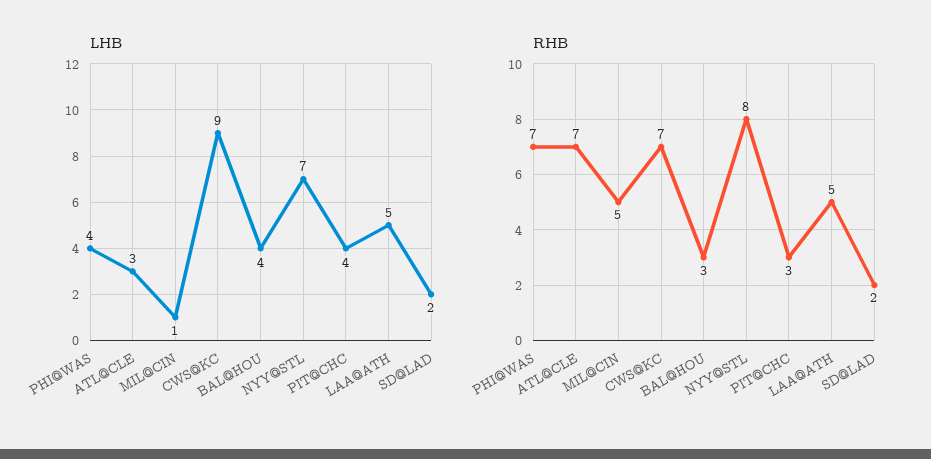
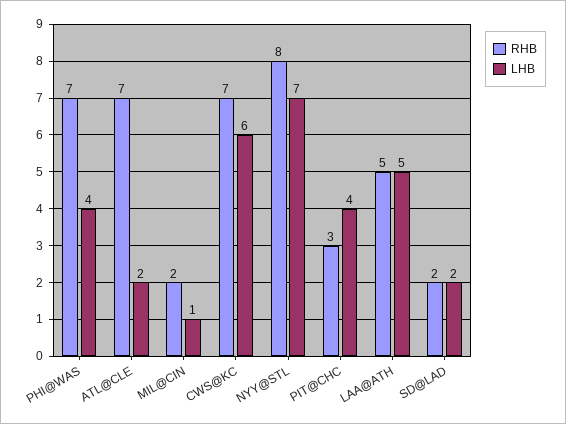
  {
    "LHB": {
      "PHI@WAS": 4,
-     "ATL@CLE": 3,
+     "ATL@CLE": 2,
      "MIL@CIN": 1,
-     "CWS@KC": 9,
+     "CWS@KC": 6,
-     "BAL@HOU": 4,
      "NYY@STL": 7,
      "PIT@CHC": 4,
      "LAA@ATH": 5,
      "SD@LAD": 2
    },
    "RHB": {
      "PHI@WAS": 7,
      "ATL@CLE": 7,
-     "MIL@CIN": 5,
+     "MIL@CIN": 2,
      "CWS@KC": 7,
-     "BAL@HOU": 3,
      "NYY@STL": 8,
      "PIT@CHC": 3,
      "LAA@ATH": 5,
      "SD@LAD": 2
    }
  }

